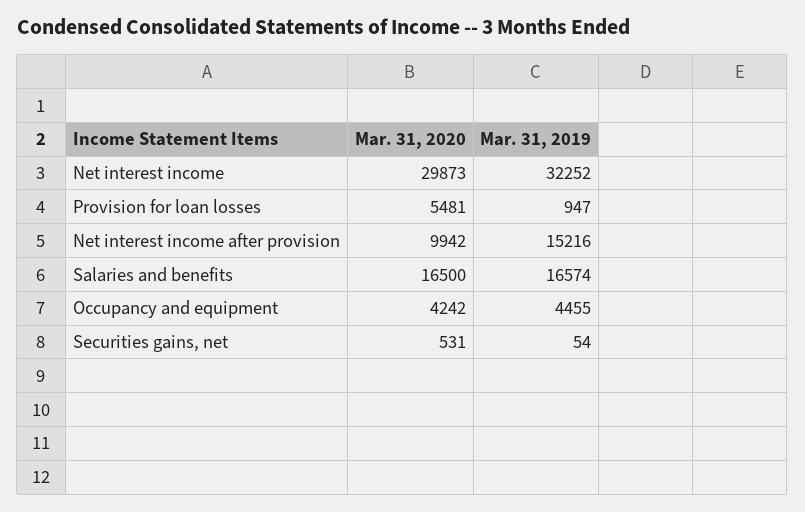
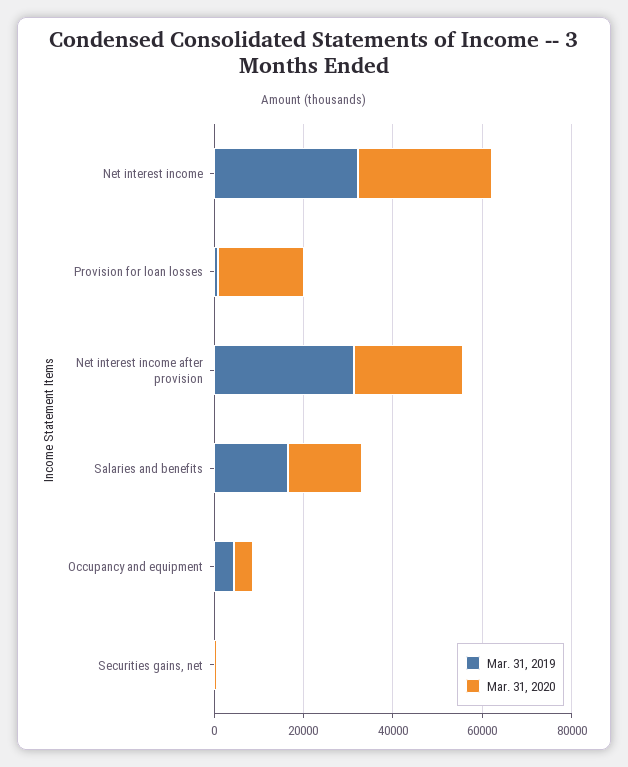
  {
    "Mar. 31, 2020": {
      "Net interest income": 29873,
-     "Provision for loan losses": 5481,
+     "Provision for loan losses": 20000,
-     "Net interest income after provision": 9942,
+     "Net interest income after provision": 25000,
      "Salaries and benefits": 16500,
      "Occupancy and equipment": 4242,
      "Securities gains, net": 531
    },
    "Mar. 31, 2019": {
      "Net interest income": 32252,
      "Provision for loan losses": 947,
-     "Net interest income after provision": 15216,
+     "Net interest income after provision": 30000,
      "Salaries and benefits": 16574,
      "Occupancy and equipment": 4455,
      "Securities gains, net": 54
    }
  }

